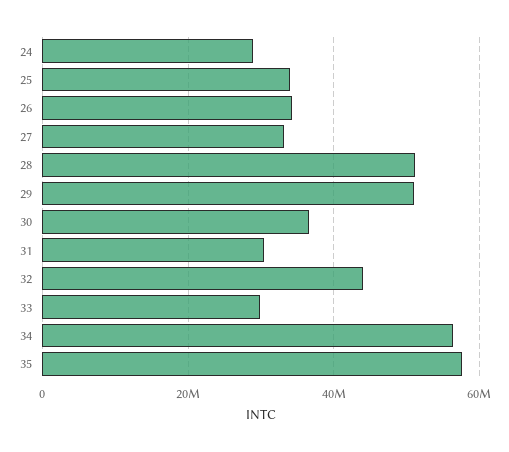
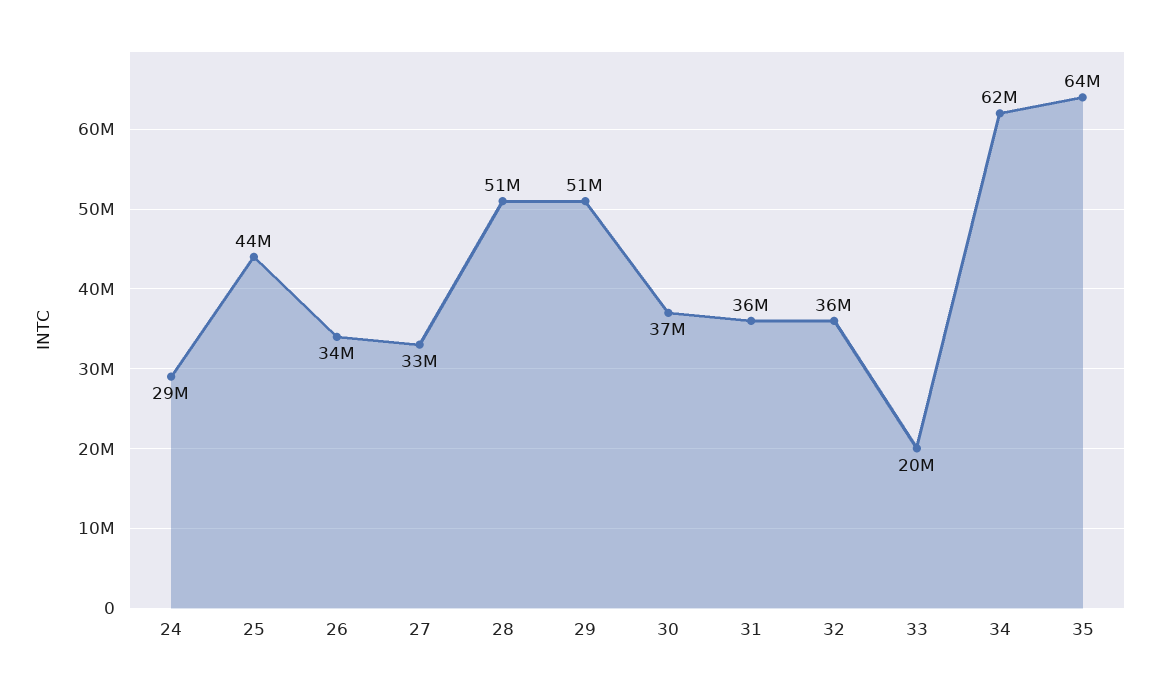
  {
    "24": 29000000,
-   "25": 34000000,
+   "25": 44000000,
    "26": 34000000,
    "27": 33000000,
    "28": 51000000,
    "29": 51000000,
    "30": 37000000,
-   "31": 30000000,
+   "31": 36000000,
-   "32": 44000000,
+   "32": 36000000,
-   "33": 30000000,
+   "33": 20000000,
-   "34": 56000000,
+   "34": 62000000,
-   "35": 58000000
+   "35": 64000000
  }

